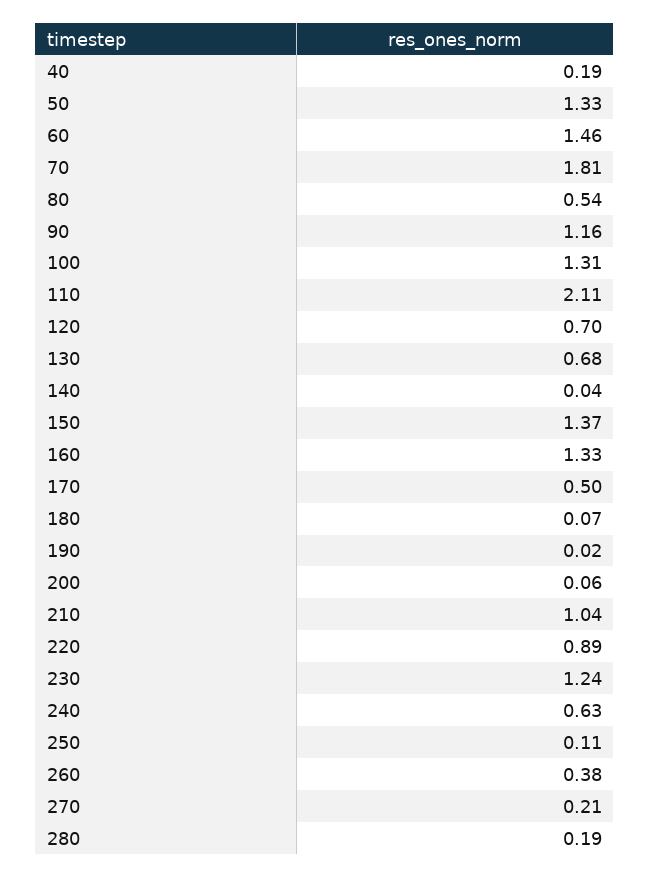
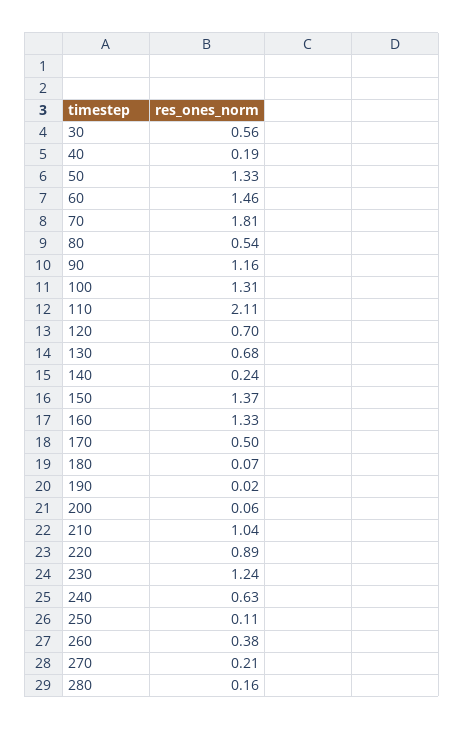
  {
    "40": 0.19,
    "50": 1.33,
    "60": 1.46,
    "70": 1.81,
    "80": 0.54,
    "90": 1.16,
    "100": 1.31,
    "110": 2.11,
    "120": 0.7,
    "130": 0.68,
-   "140": 0.04,
+   "140": 0.24,
    "150": 1.37,
    "160": 1.33,
    "170": 0.5,
    "180": 0.07,
    "190": 0.02,
    "200": 0.06,
    "210": 1.04,
    "220": 0.89,
    "230": 1.24,
    "240": 0.63,
    "250": 0.11,
    "260": 0.38,
    "270": 0.21,
-   "280": 0.19
+   "280": 0.16,
+   "30": 0.56
  }

